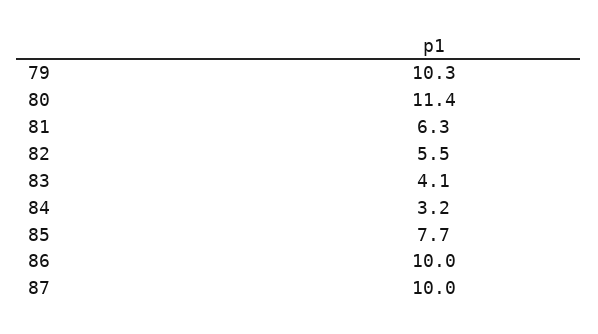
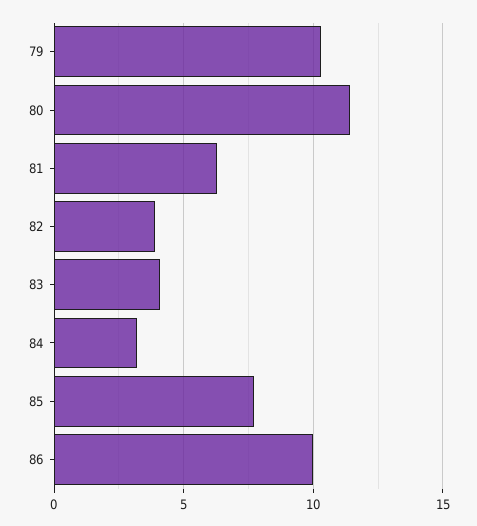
  {
    "79": 10.3,
    "80": 11.4,
    "81": 6.3,
-   "82": 5.5,
+   "82": 4,
    "83": 4.1,
    "84": 3.2,
    "85": 7.7,
-   "86": 10,
+   "86": 10
-   "87": 10
  }

